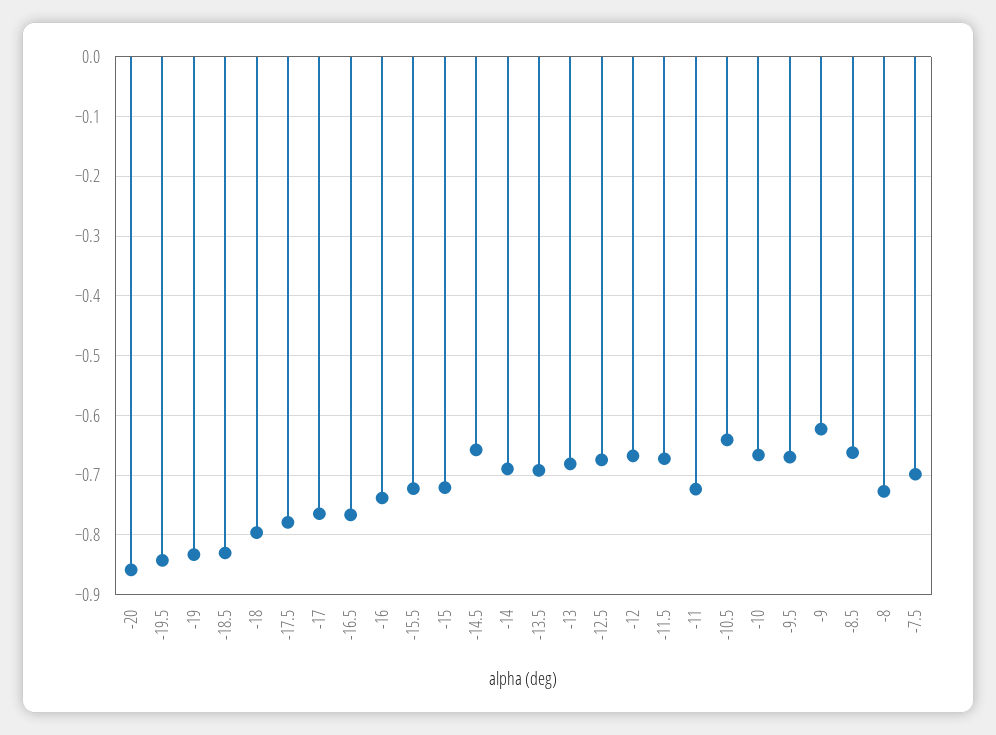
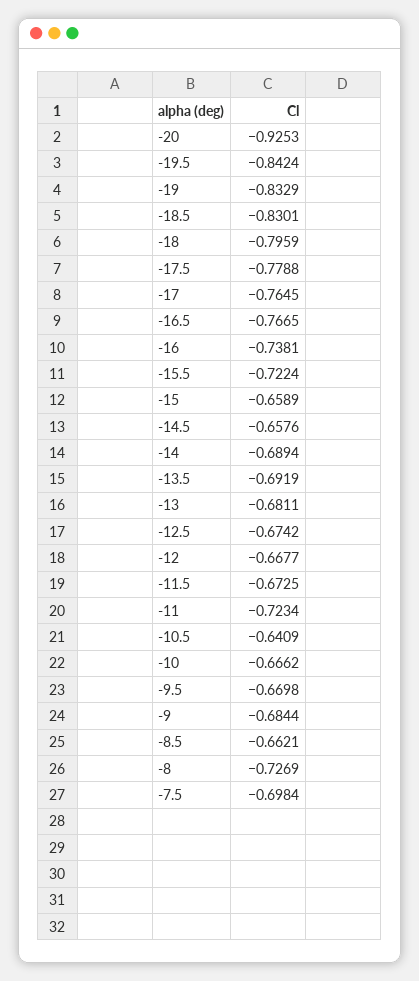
  {
-   "-20": -0.86,
+   "-20": -0.9253,
    "-19.5": -0.8424,
    "-19": -0.8329,
    "-18.5": -0.8301,
    "-18": -0.7959,
    "-17.5": -0.7788,
    "-17": -0.7645,
    "-16.5": -0.7665,
    "-16": -0.7381,
    "-15.5": -0.7224,
-   "-15": -0.72,
+   "-15": -0.6589,
    "-14.5": -0.6576,
    "-14": -0.6894,
    "-13.5": -0.6919,
    "-13": -0.6811,
    "-12.5": -0.6742,
    "-12": -0.6677,
    "-11.5": -0.6725,
    "-11": -0.7234,
    "-10.5": -0.6409,
    "-10": -0.6662,
    "-9.5": -0.6698,
-   "-9": -0.62,
+   "-9": -0.6844,
    "-8.5": -0.6621,
    "-8": -0.7269,
    "-7.5": -0.6984
  }

